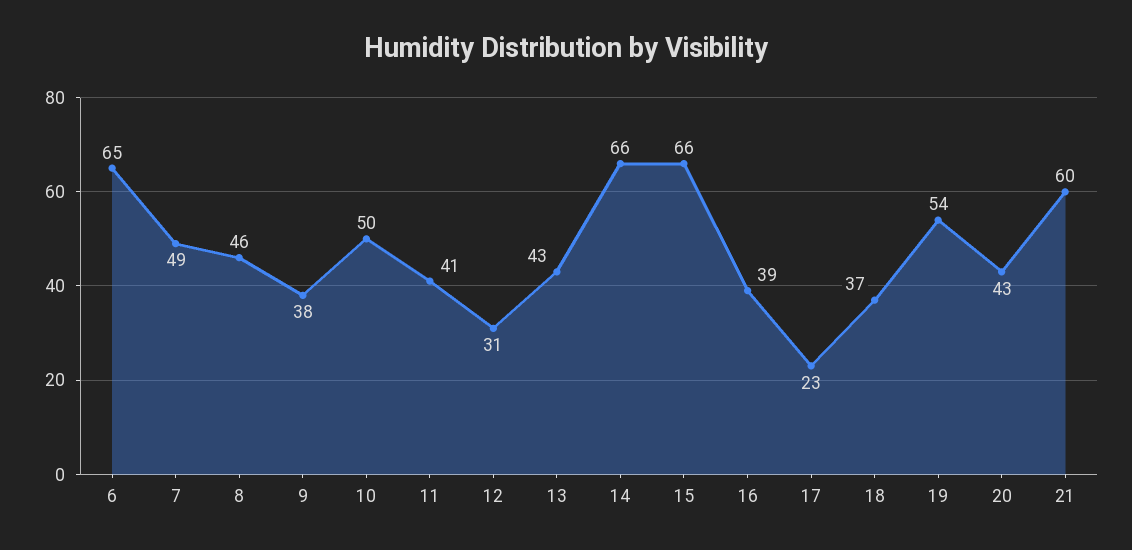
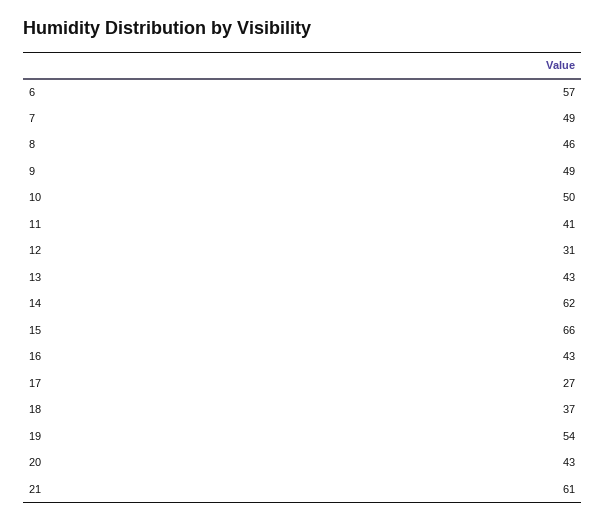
  {
-   "6": 65,
+   "6": 57,
    "7": 49,
    "8": 46,
-   "9": 38,
+   "9": 49,
    "10": 50,
    "11": 41,
    "12": 31,
    "13": 43,
-   "14": 66,
+   "14": 62,
    "15": 66,
-   "16": 39,
+   "16": 43,
-   "17": 23,
+   "17": 27,
    "18": 37,
    "19": 54,
    "20": 43,
-   "21": 60
+   "21": 61
  }

